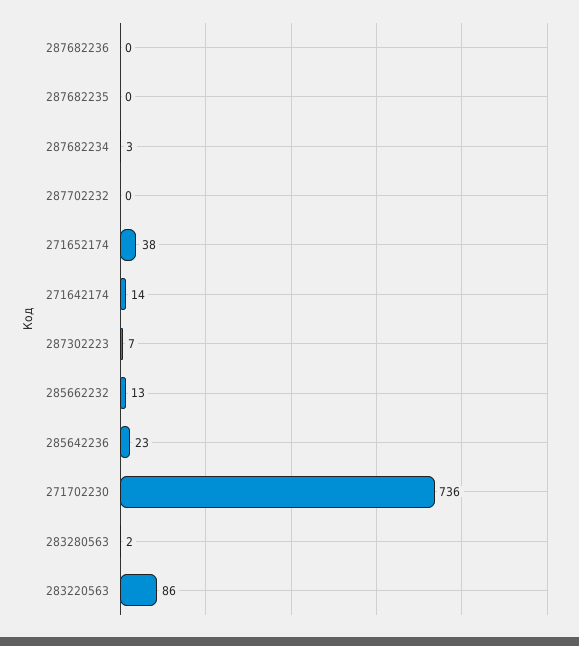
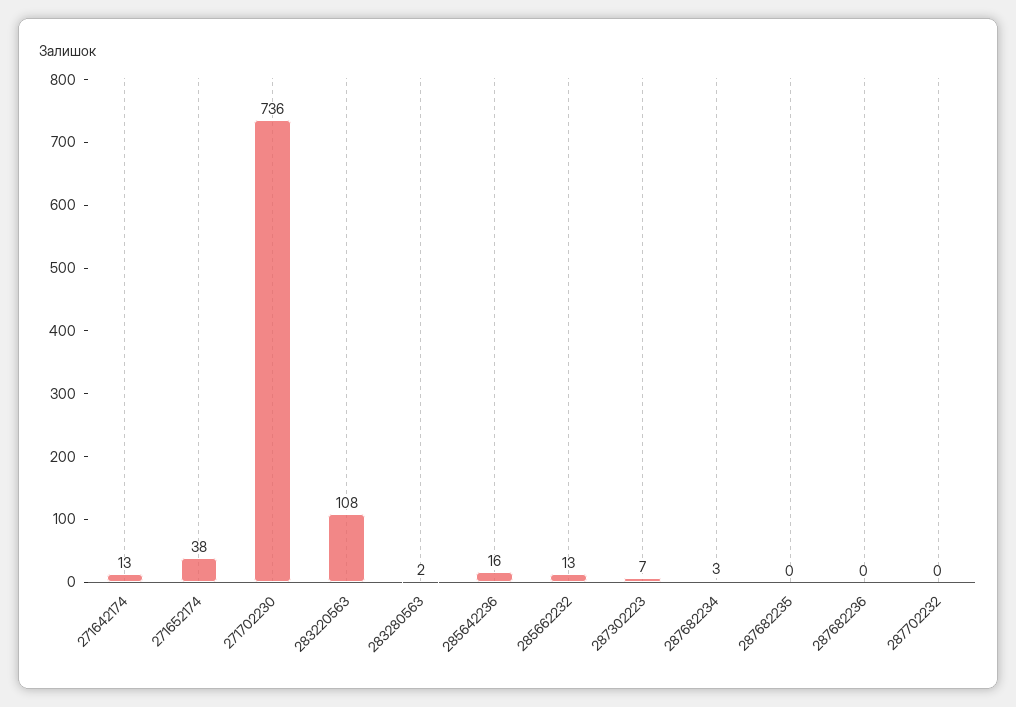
  {
    "287682236": 0,
    "287682235": 0,
    "287682234": 3,
    "287702232": 0,
    "271652174": 38,
-   "271642174": 14,
+   "271642174": 13,
    "287302223": 7,
    "285662232": 13,
-   "285642236": 23,
+   "285642236": 16,
    "271702230": 736,
    "283280563": 2,
-   "283220563": 86
+   "283220563": 108
  }

